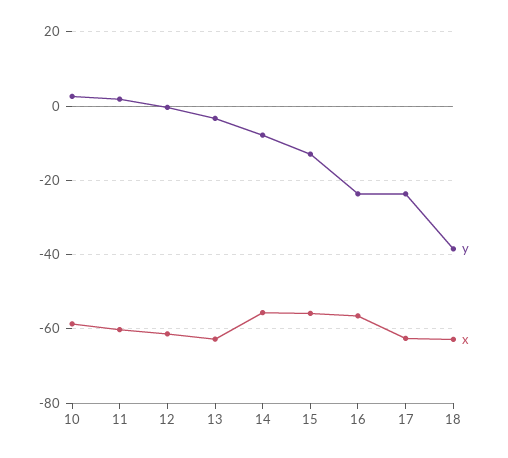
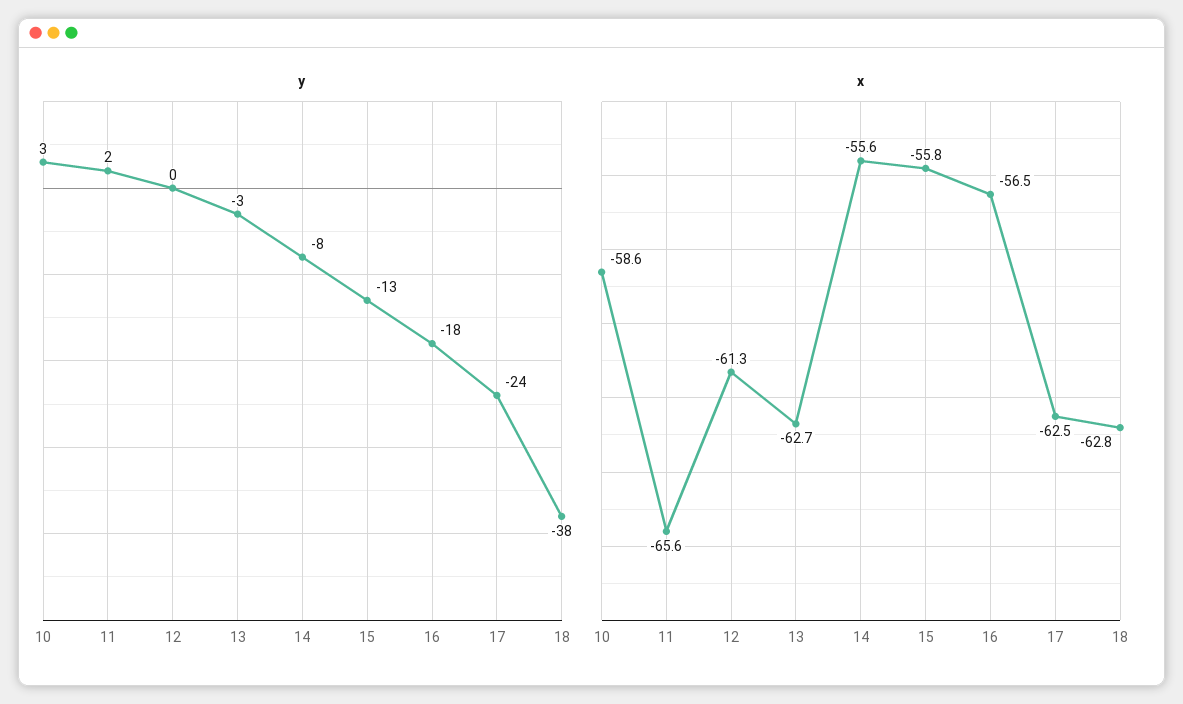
  {
    "y": {
      "10": 3,
      "11": 2,
      "12": 0,
      "13": -3,
      "14": -8,
      "15": -13,
-     "16": -24,
+     "16": -18,
      "17": -24,
      "18": -38
    },
    "x": {
      "10": -58.6,
-     "11": -60,
+     "11": -65.6,
      "12": -61.3,
      "13": -62.7,
      "14": -55.6,
      "15": -55.8,
      "16": -56.5,
      "17": -62.5,
      "18": -62.8
    }
  }

